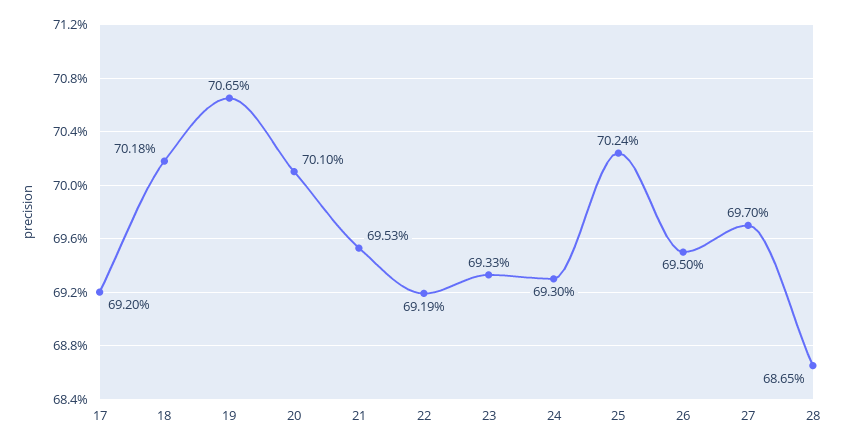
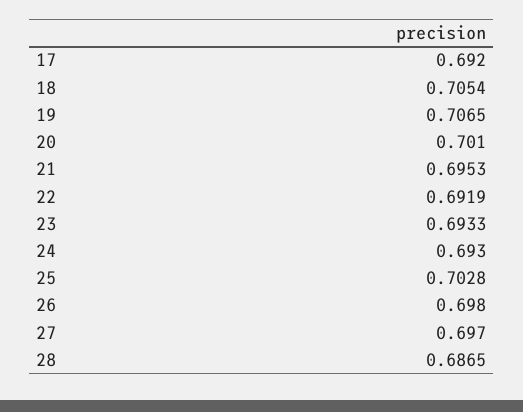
  {
    "17": 0.692,
-   "18": 0.7018,
+   "18": 0.7054,
    "19": 0.7065,
    "20": 0.701,
    "21": 0.6953,
    "22": 0.6919,
    "23": 0.6933,
    "24": 0.693,
-   "25": 0.7024,
+   "25": 0.7028,
-   "26": 0.695,
+   "26": 0.698,
    "27": 0.697,
    "28": 0.6865
  }

